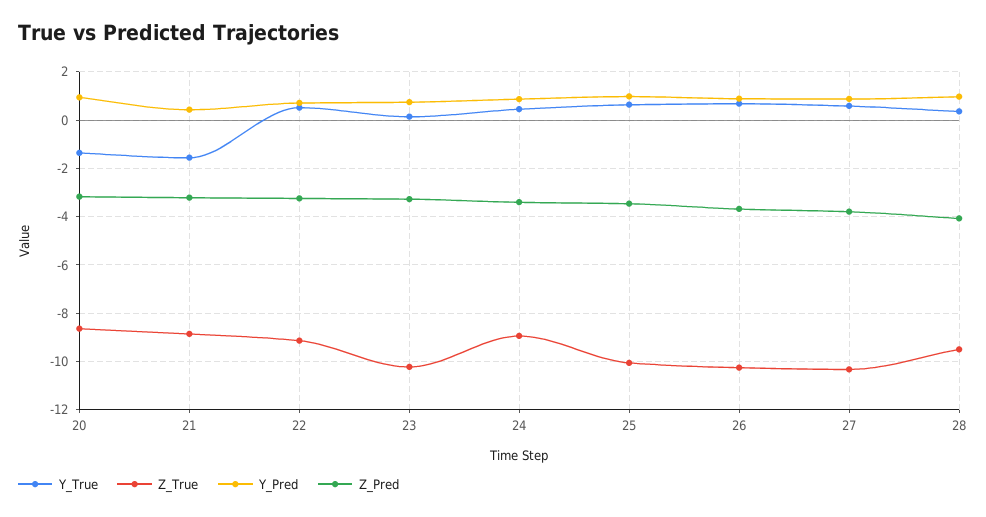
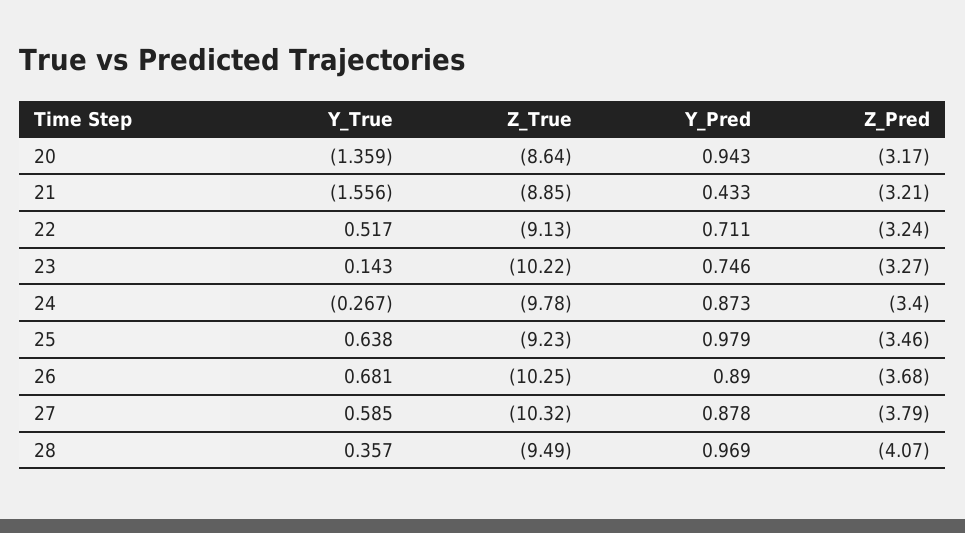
  {
    "Y_True": {
      "20": -1.359,
      "21": -1.556,
      "22": 0.517,
      "23": 0.143,
-     "24": 0.5,
+     "24": -0.267,
      "25": 0.638,
      "26": 0.681,
      "27": 0.585,
      "28": 0.357
    },
    "Z_True": {
      "20": -8.64,
      "21": -8.85,
      "22": -9.13,
      "23": -10.22,
-     "24": -9,
+     "24": -9.78,
-     "25": -10,
+     "25": -9.23,
      "26": -10.25,
      "27": -10.32,
      "28": -9.49
    },
    "Y_Pred": {
      "20": 0.943,
      "21": 0.433,
      "22": 0.711,
      "23": 0.746,
      "24": 0.873,
      "25": 0.979,
      "26": 0.89,
      "27": 0.878,
      "28": 0.969
    },
    "Z_Pred": {
      "20": -3.17,
      "21": -3.21,
      "22": -3.24,
      "23": -3.27,
      "24": -3.4,
      "25": -3.46,
      "26": -3.68,
      "27": -3.79,
      "28": -4.07
    }
  }

